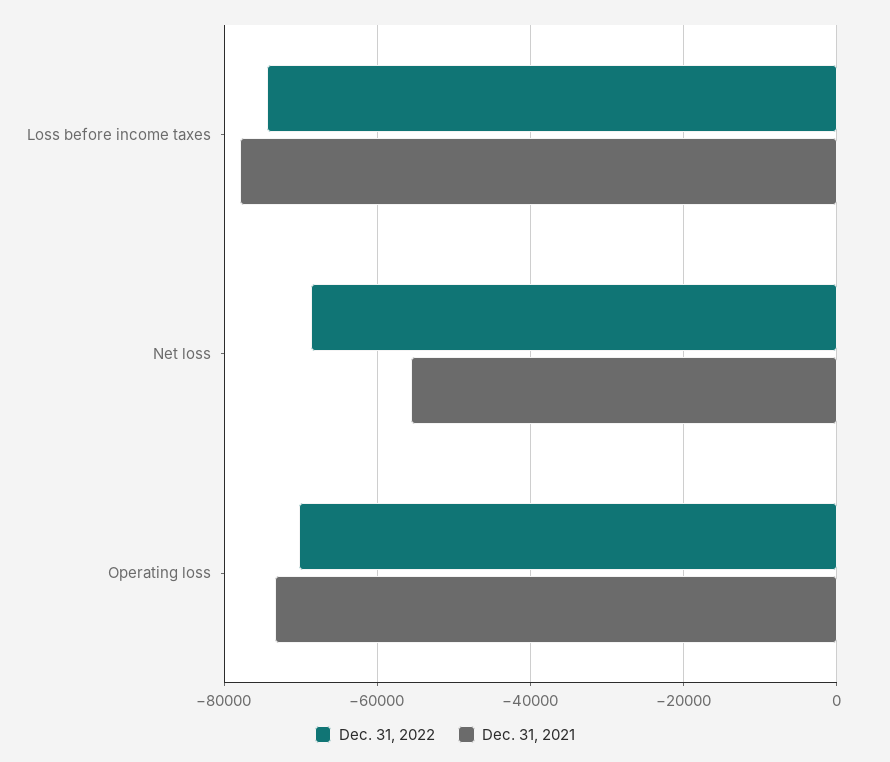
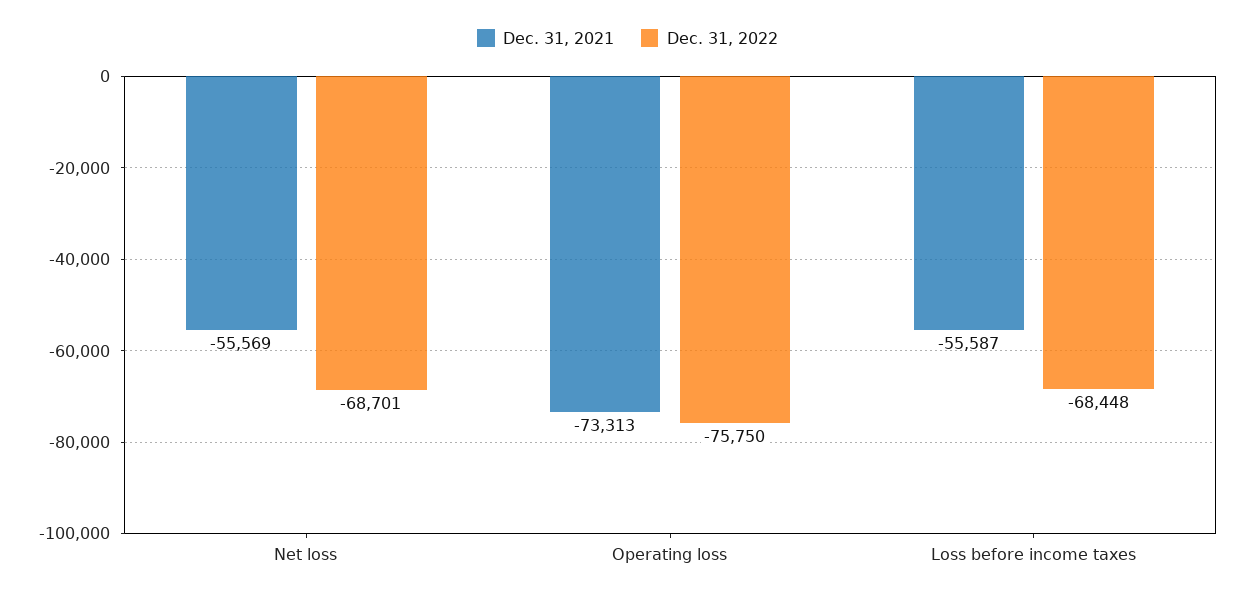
  {
    "Dec. 31, 2022": {
-     "Loss before income taxes": -74000,
+     "Loss before income taxes": -68448,
      "Net loss": -68701,
-     "Operating loss": -70000
+     "Operating loss": -75750
    },
    "Dec. 31, 2021": {
-     "Loss before income taxes": -78000,
+     "Loss before income taxes": -55587,
      "Net loss": -55569,
      "Operating loss": -73313
    }
  }

